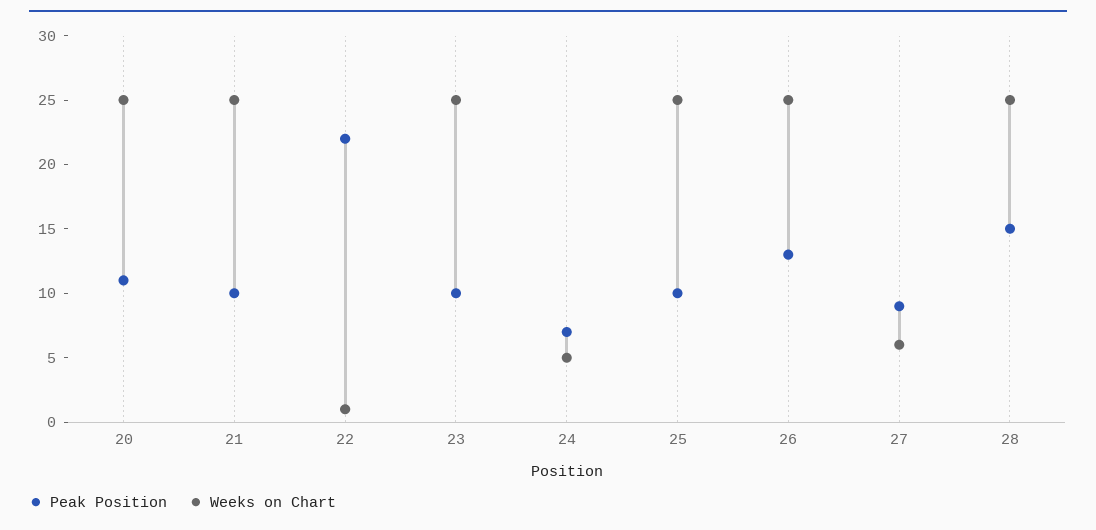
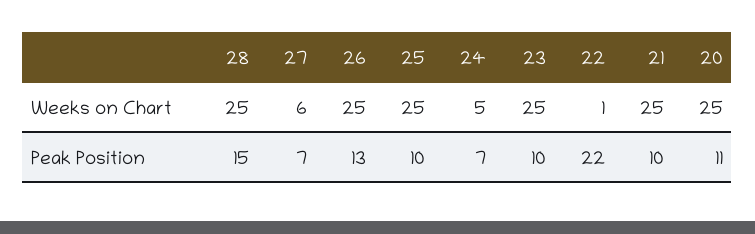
  {
    "Peak Position": {
      "20": 11,
      "21": 10,
      "22": 22,
      "23": 10,
      "24": 7,
      "25": 10,
      "26": 13,
-     "27": 9,
+     "27": 7,
      "28": 15
    },
    "Weeks on Chart": {
      "20": 25,
      "21": 25,
      "22": 1,
      "23": 25,
      "24": 5,
      "25": 25,
      "26": 25,
      "27": 6,
      "28": 25
    }
  }

